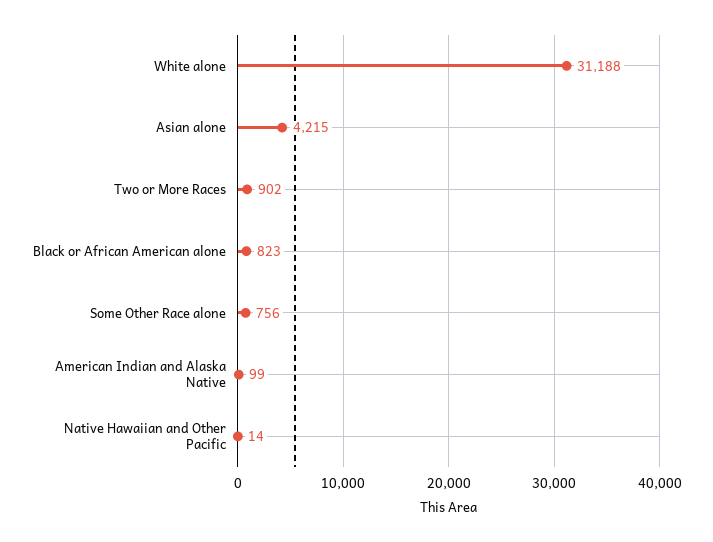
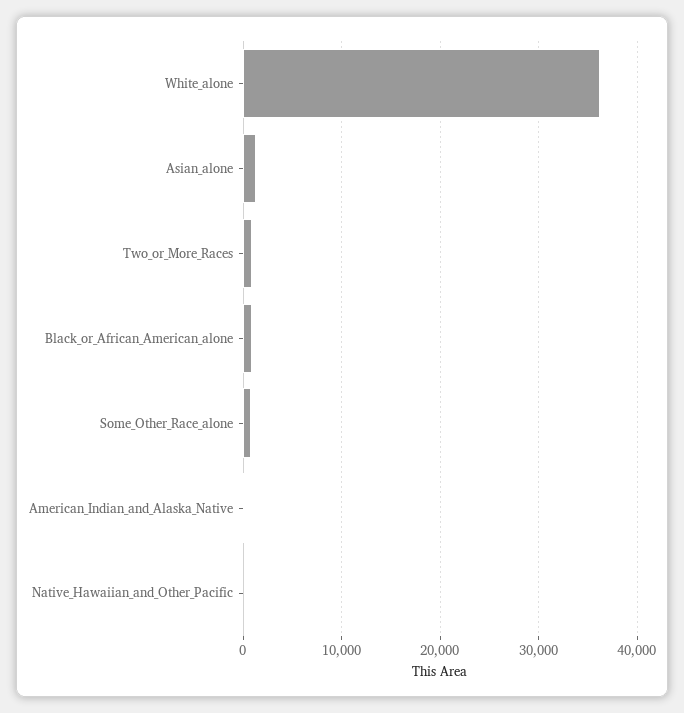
  {
-   "White alone": 31188,
+   "White alone": 36000,
-   "Asian alone": 4215,
+   "Asian alone": 1000,
    "Two or More Races": 902,
    "Black or African American alone": 823,
    "Some Other Race alone": 756,
    "American Indian and Alaska Native": 99,
    "Native Hawaiian and Other Pacific": 14
  }

